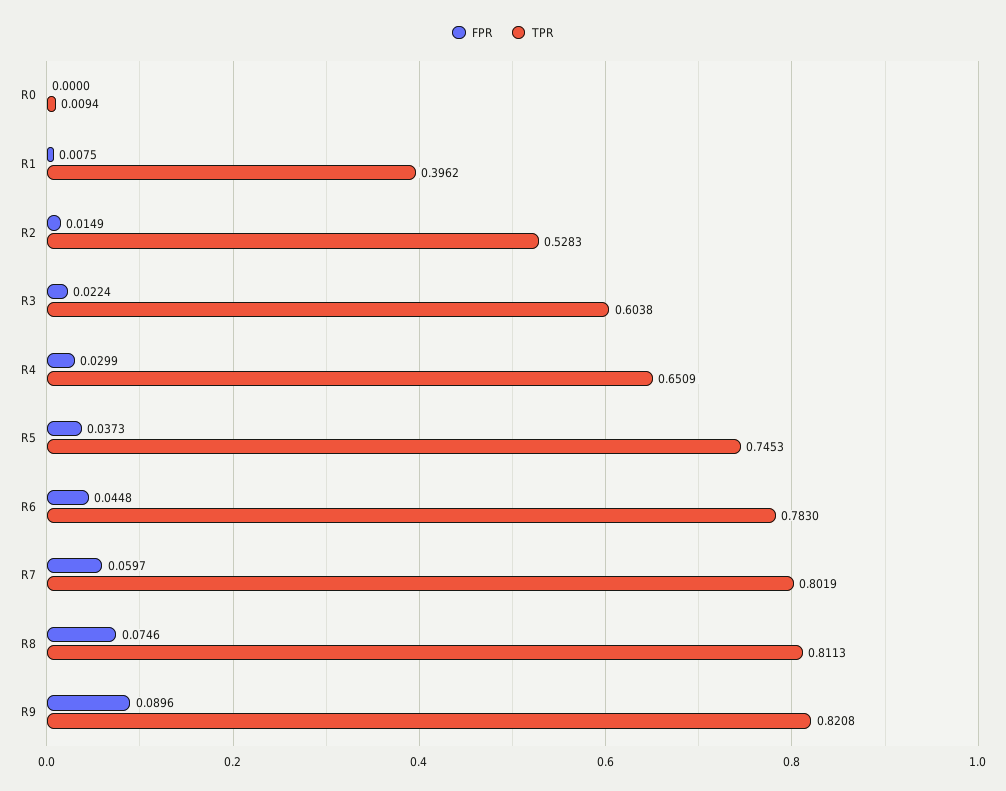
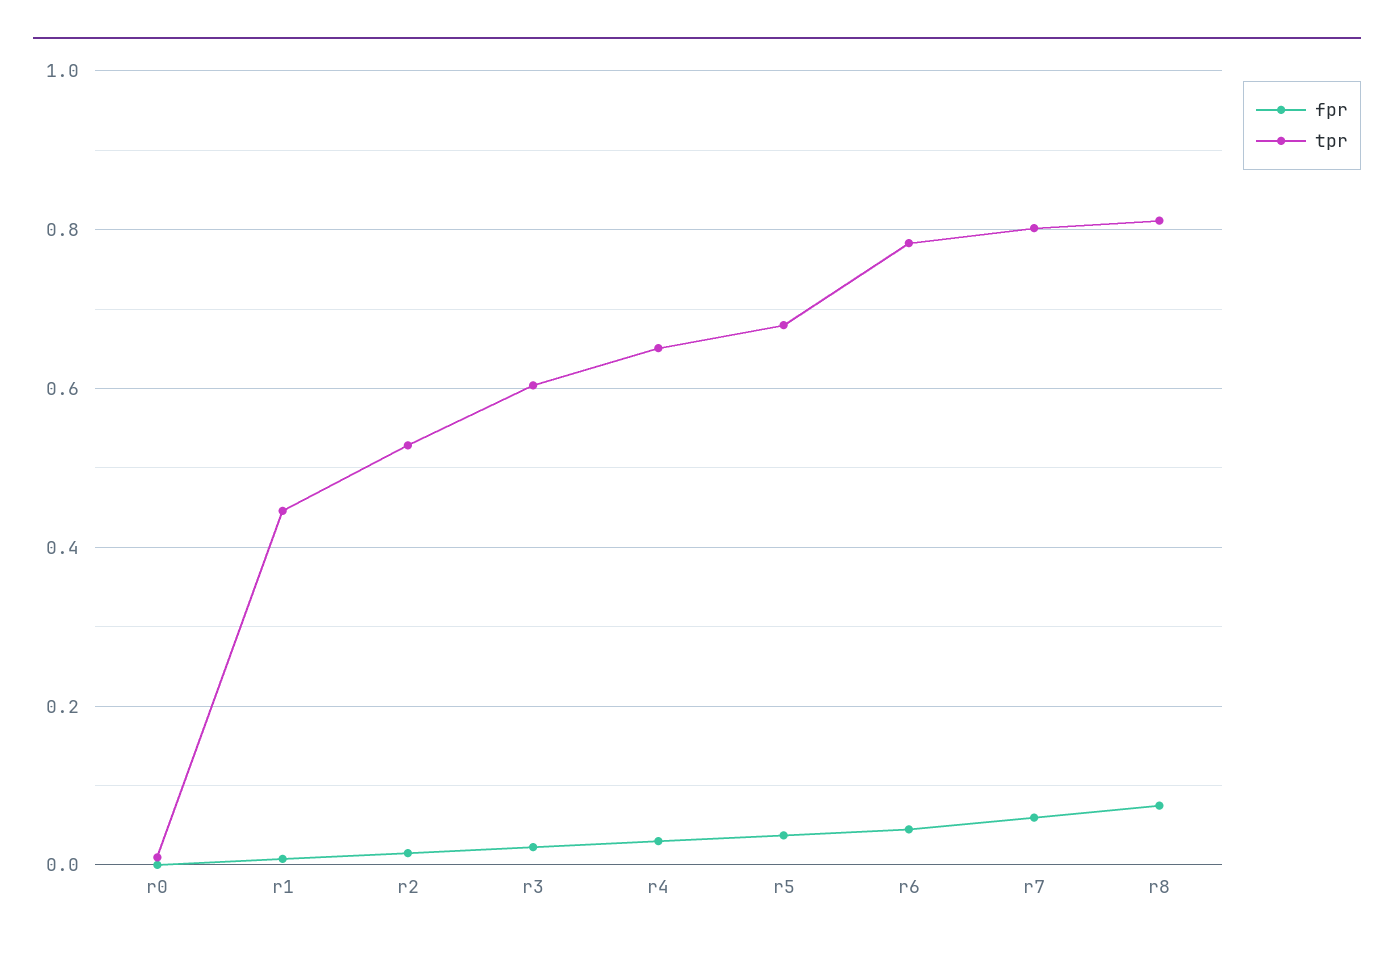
  {
    "FPR": {
      "R0": 0,
      "R1": 0.0075,
      "R2": 0.0149,
      "R3": 0.0224,
      "R4": 0.0299,
      "R5": 0.0373,
      "R6": 0.0448,
      "R7": 0.0597,
-     "R8": 0.0746,
+     "R8": 0.0746
-     "R9": 0.0896
    },
    "TPR": {
      "R0": 0.0094,
-     "R1": 0.3962,
+     "R1": 0.44,
      "R2": 0.5283,
      "R3": 0.6038,
      "R4": 0.6509,
-     "R5": 0.7453,
+     "R5": 0.68,
      "R6": 0.783,
      "R7": 0.8019,
-     "R8": 0.8113,
+     "R8": 0.8113
-     "R9": 0.8208
    }
  }

